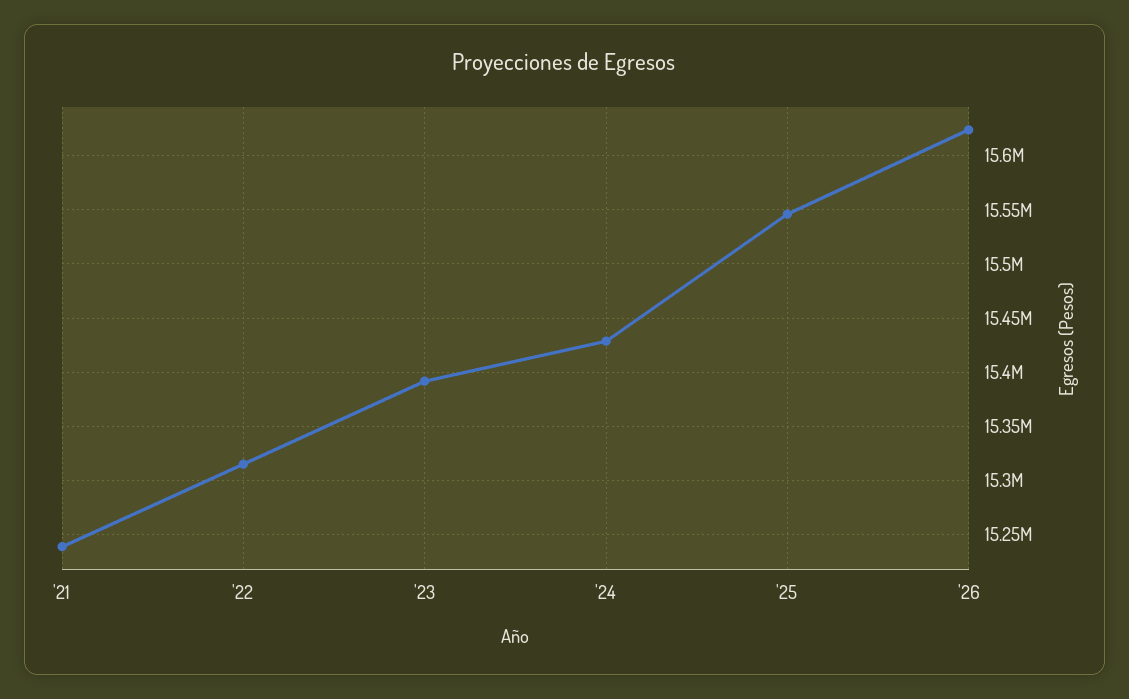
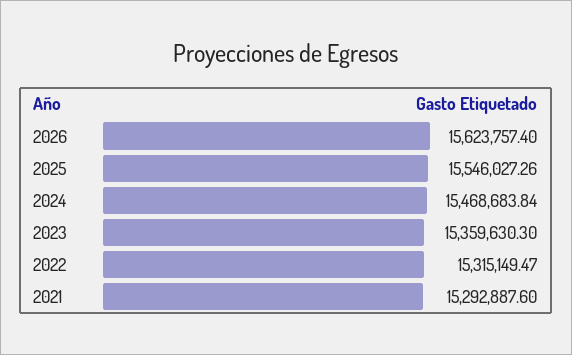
  {
-   "'21": 15240000,
+   "'21": 15292887.6,
    "'22": 15315149.47,
-   "'23": 15390000,
+   "'23": 15359630.3,
-   "'24": 15430000,
+   "'24": 15468683.84,
    "'25": 15546027.26,
    "'26": 15623757.4
  }

